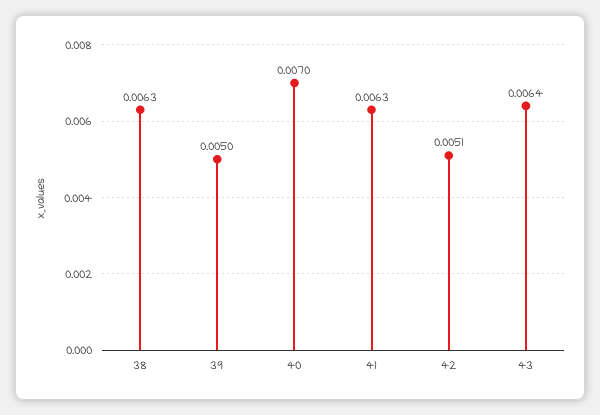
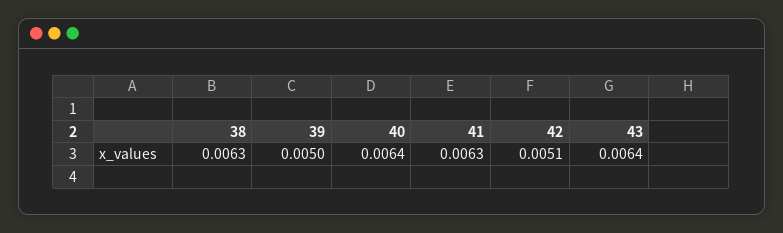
  {
    "38": 0.0063,
    "39": 0.005,
-   "40": 0.007,
+   "40": 0.0064,
    "41": 0.0063,
    "42": 0.0051,
    "43": 0.0064
  }

